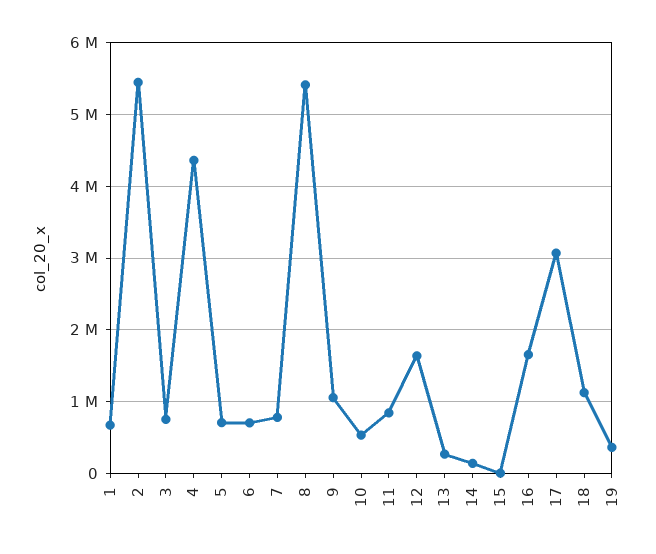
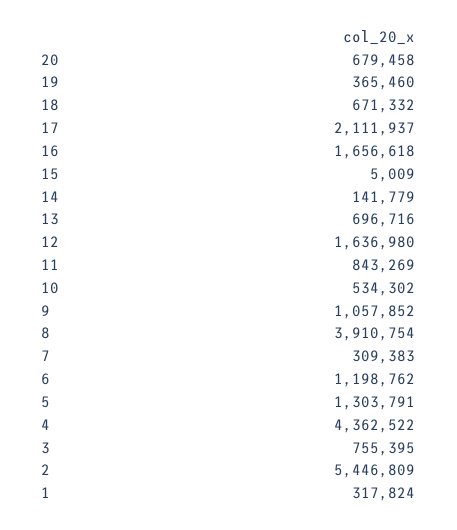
  {
-   "1": 700000,
+   "1": 317824,
    "2": 5446809,
    "3": 755395,
    "4": 4362522,
-   "5": 700000,
+   "5": 1303791,
-   "6": 700000,
+   "6": 1198762,
-   "7": 800000,
+   "7": 309383,
-   "8": 5400000,
+   "8": 3910754,
    "9": 1057852,
    "10": 534302,
    "11": 843269,
    "12": 1636980,
-   "13": 300000,
+   "13": 696716,
    "14": 141779,
    "15": 5009,
    "16": 1656618,
-   "17": 3100000,
+   "17": 2111937,
-   "18": 1100000,
+   "18": 671332,
-   "19": 365460
+   "19": 365460,
+   "20": 679458
  }

